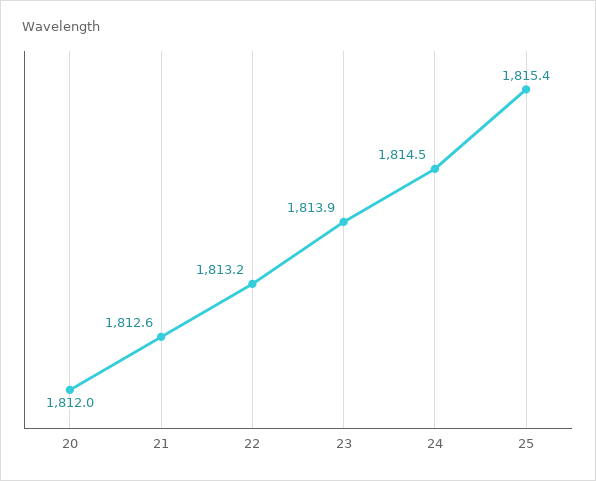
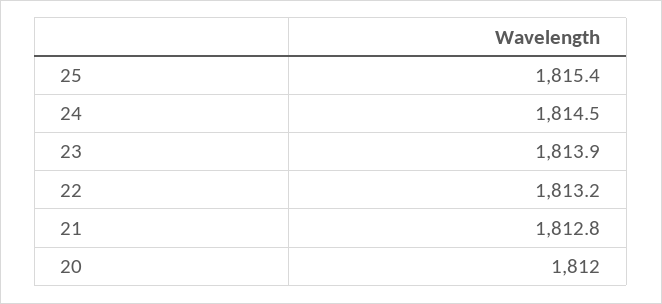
  {
    "20": 1812,
-   "21": 1812.6,
+   "21": 1812.8,
    "22": 1813.2,
    "23": 1813.9,
    "24": 1814.5,
    "25": 1815.4
  }

